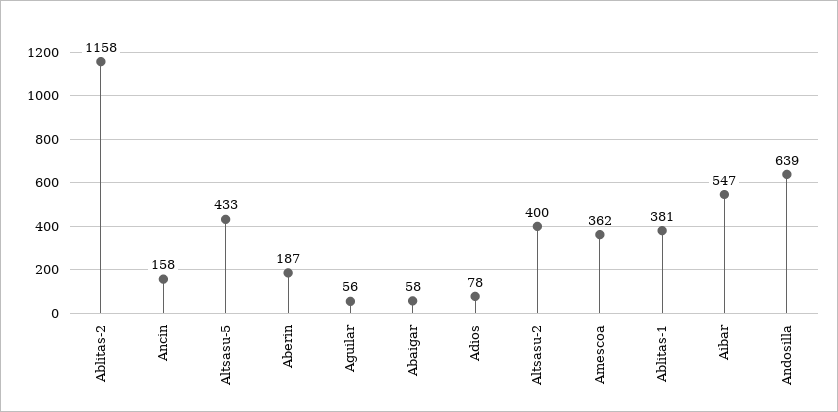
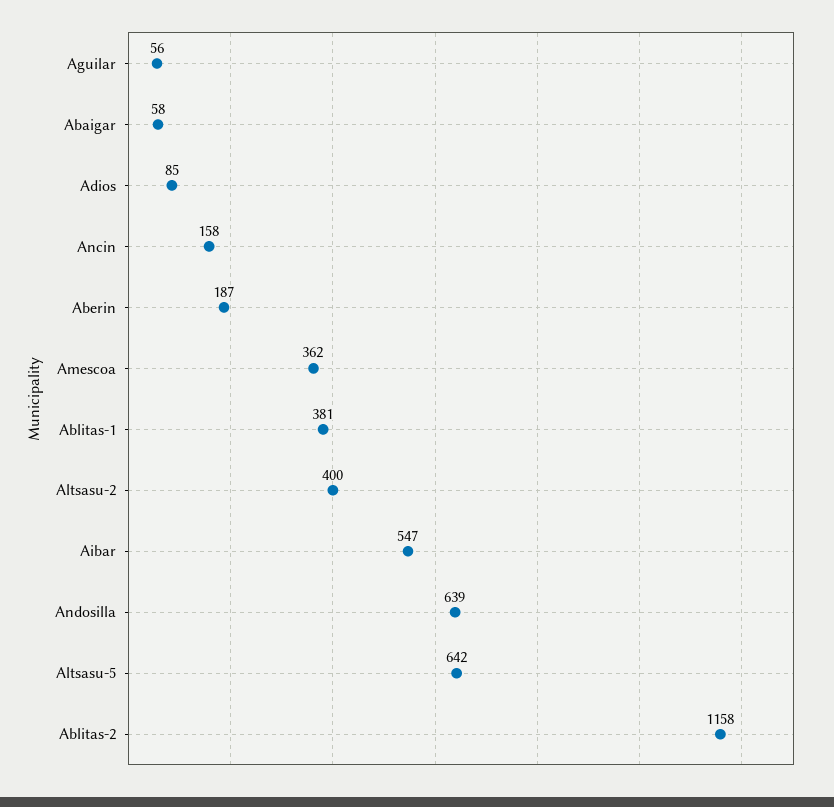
  {
    "Ablitas-2": 1158,
    "Ancin": 158,
-   "Altsasu-5": 433,
+   "Altsasu-5": 642,
    "Aberin": 187,
    "Aguilar": 56,
    "Abaigar": 58,
-   "Adios": 78,
+   "Adios": 85,
    "Altsasu-2": 400,
    "Amescoa": 362,
    "Ablitas-1": 381,
    "Aibar": 547,
    "Andosilla": 639
  }

